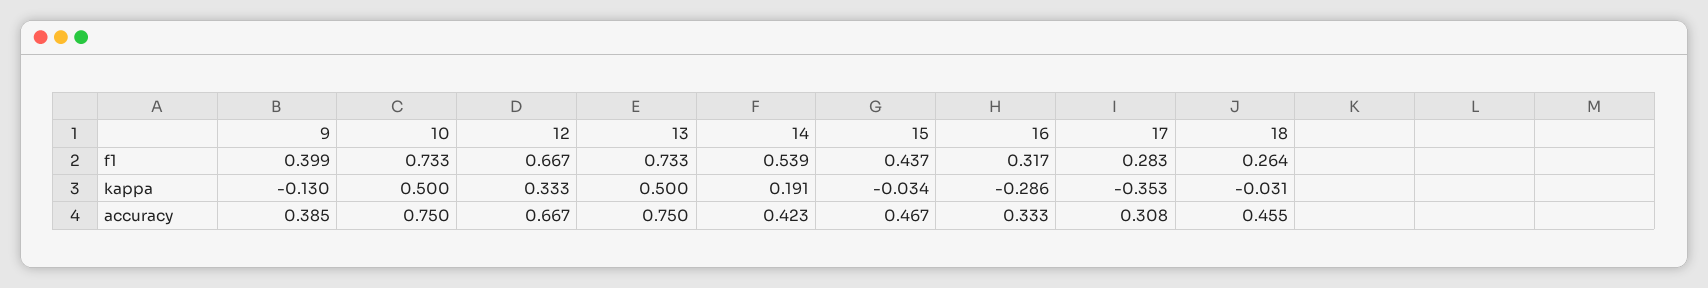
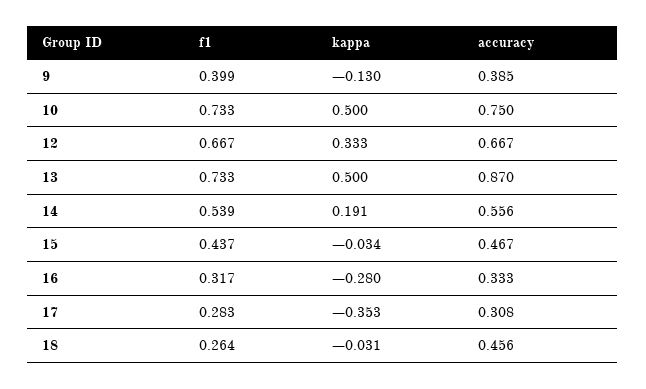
  {
    "9": {
      "f1": 0.399,
      "kappa": -0.13,
      "accuracy": 0.385
    },
    "10": {
      "f1": 0.733,
      "kappa": 0.5,
      "accuracy": 0.75
    },
    "12": {
      "f1": 0.667,
      "kappa": 0.333,
      "accuracy": 0.667
    },
    "13": {
      "f1": 0.733,
      "kappa": 0.5,
-     "accuracy": 0.75
+     "accuracy": 0.87
    },
    "14": {
      "f1": 0.539,
      "kappa": 0.191,
-     "accuracy": 0.423
+     "accuracy": 0.556
    },
    "15": {
      "f1": 0.437,
      "kappa": -0.034,
      "accuracy": 0.467
    },
    "16": {
      "f1": 0.317,
-     "kappa": -0.286,
+     "kappa": -0.28,
      "accuracy": 0.333
    },
    "17": {
      "f1": 0.283,
      "kappa": -0.353,
      "accuracy": 0.308
    },
    "18": {
      "f1": 0.264,
      "kappa": -0.031,
-     "accuracy": 0.455
+     "accuracy": 0.456
    }
  }

